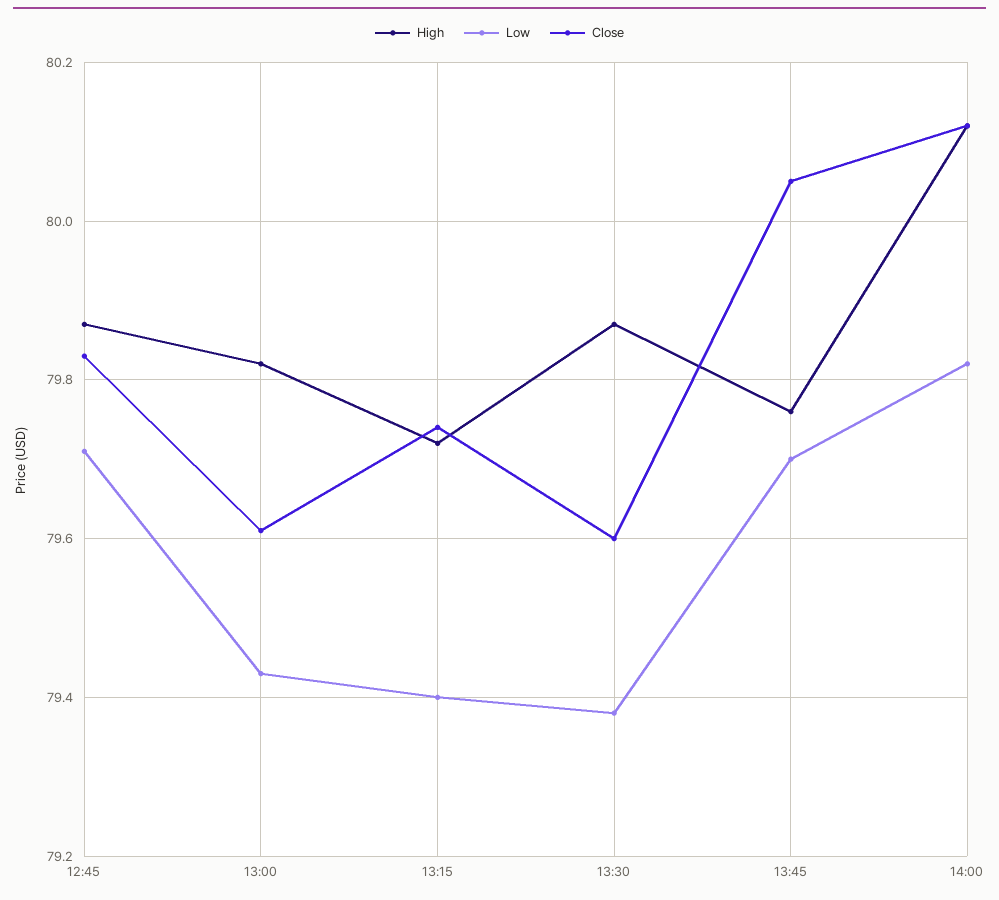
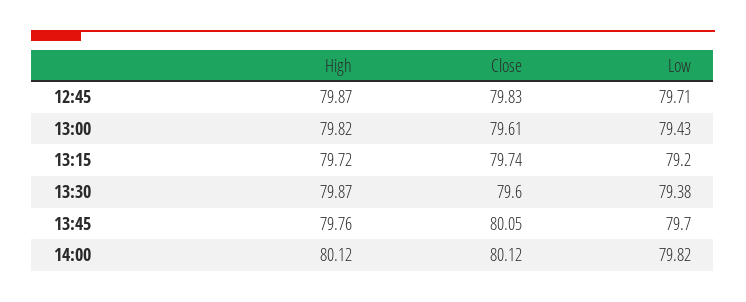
  {
    "High": {
      "12:45": 79.87,
      "13:00": 79.82,
      "13:15": 79.72,
      "13:30": 79.87,
      "13:45": 79.76,
      "14:00": 80.12
    },
    "Low": {
      "12:45": 79.71,
      "13:00": 79.43,
-     "13:15": 79.4,
+     "13:15": 79.2,
      "13:30": 79.38,
      "13:45": 79.7,
      "14:00": 79.82
    },
    "Close": {
      "12:45": 79.83,
      "13:00": 79.61,
      "13:15": 79.74,
      "13:30": 79.6,
      "13:45": 80.05,
      "14:00": 80.12
    }
  }

